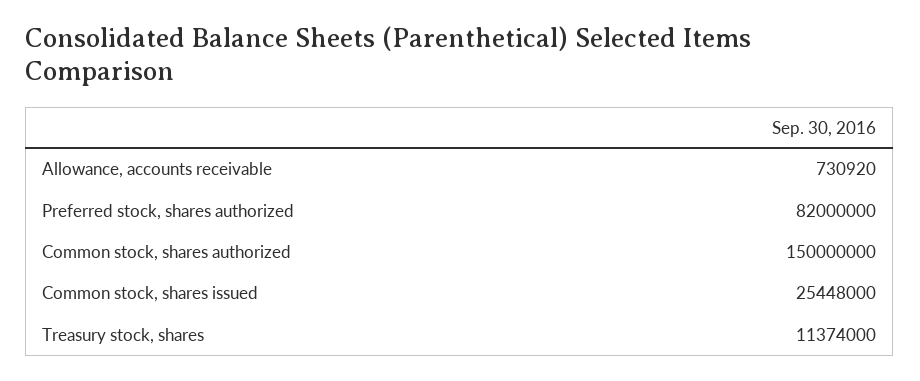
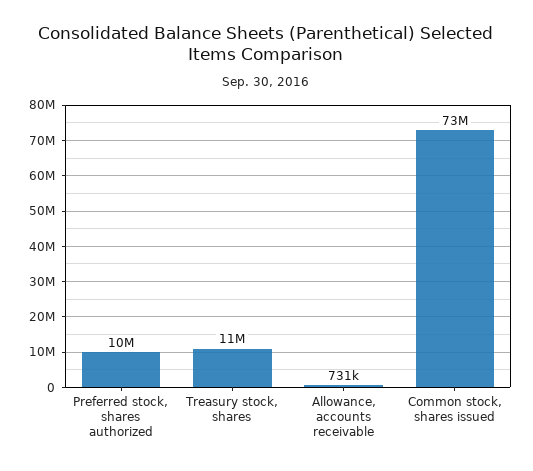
  {
    "Allowance, accounts receivable": 730920,
-   "Preferred stock, shares authorized": 82000000,
+   "Preferred stock, shares authorized": 10000000,
-   "Common stock, shares authorized": 150000000,
-   "Common stock, shares issued": 25448000,
+   "Common stock, shares issued": 73000000,
    "Treasury stock, shares": 11374000
  }

